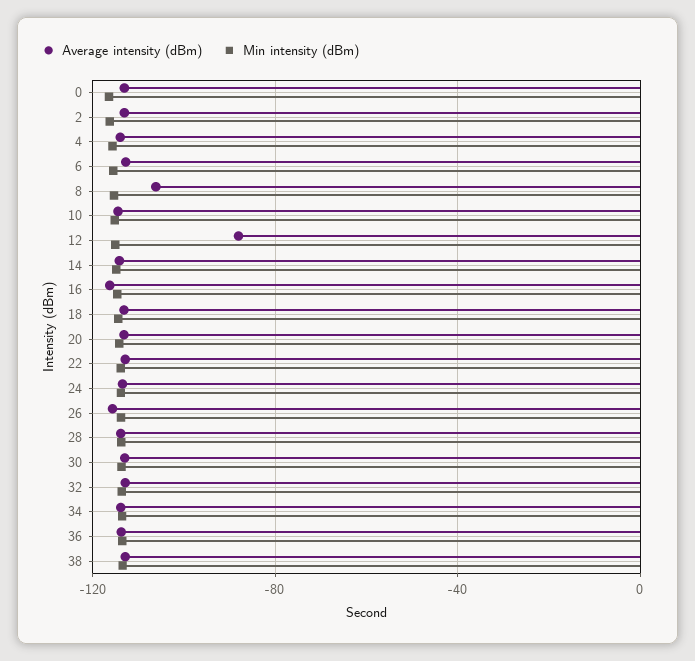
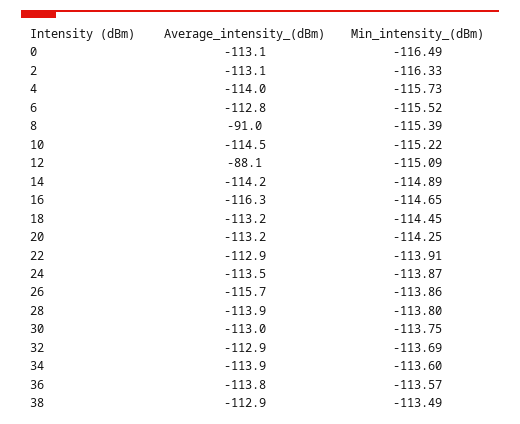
  {
    "Average intensity (dBm)": {
      "0": -113.1,
      "2": -113.1,
      "4": -114,
      "6": -112.8,
-     "8": -105,
+     "8": -91,
      "10": -114.5,
      "12": -88.1,
      "14": -114.2,
      "16": -116.3,
      "18": -113.2,
      "20": -113.2,
      "22": -112.9,
      "24": -113.5,
      "26": -115.7,
      "28": -113.9,
      "30": -113,
      "32": -112.9,
      "34": -113.9,
      "36": -113.8,
      "38": -112.9
    },
    "Min intensity (dBm)": {
      "0": -116.49,
      "2": -116.33,
      "4": -115.73,
      "6": -115.52,
      "8": -115.39,
      "10": -115.22,
      "12": -115.09,
      "14": -114.89,
      "16": -114.65,
      "18": -114.45,
      "20": -114.25,
      "22": -113.91,
      "24": -113.87,
      "26": -113.86,
      "28": -113.8,
      "30": -113.75,
      "32": -113.69,
      "34": -113.6,
      "36": -113.57,
      "38": -113.49
    }
  }

